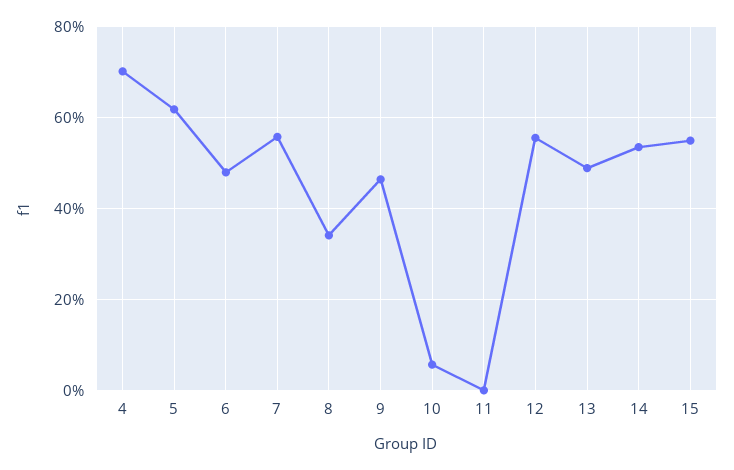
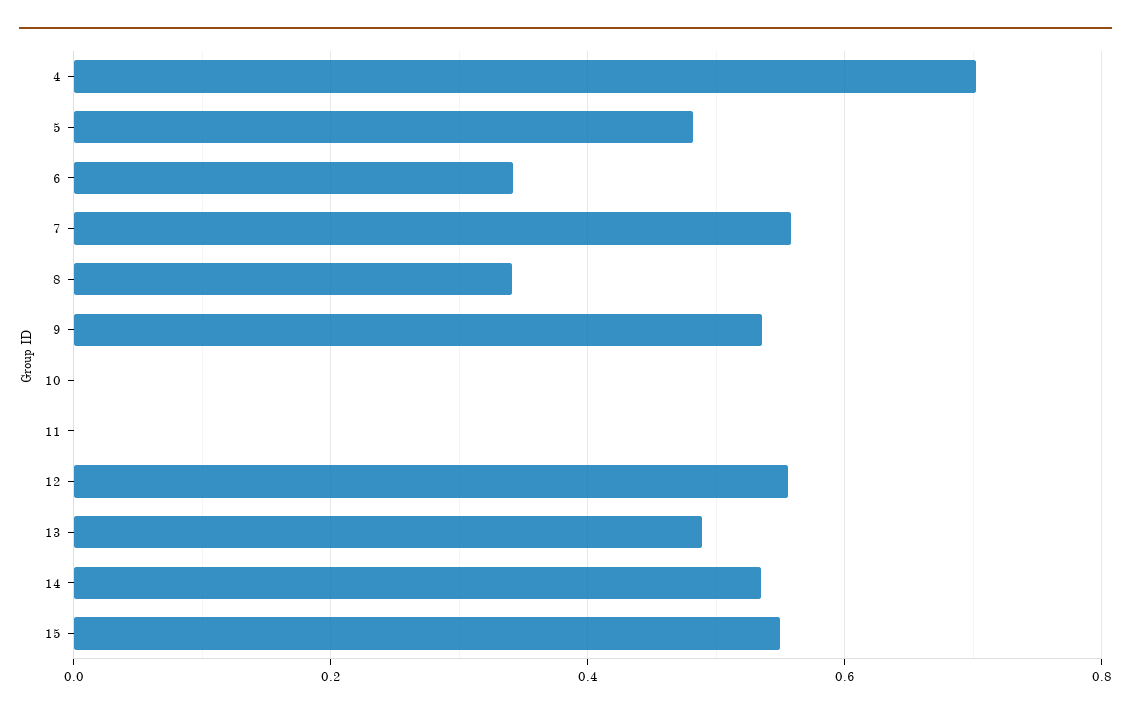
  {
    "4": 0.7,
-   "5": 0.62,
+   "5": 0.48,
-   "6": 0.48,
+   "6": 0.34,
    "7": 0.56,
    "8": 0.34,
-   "9": 0.46,
+   "9": 0.54,
-   "10": 0.06,
+   "10": 0,
    "11": 0,
    "12": 0.56,
    "13": 0.48,
    "14": 0.54,
    "15": 0.54
  }

